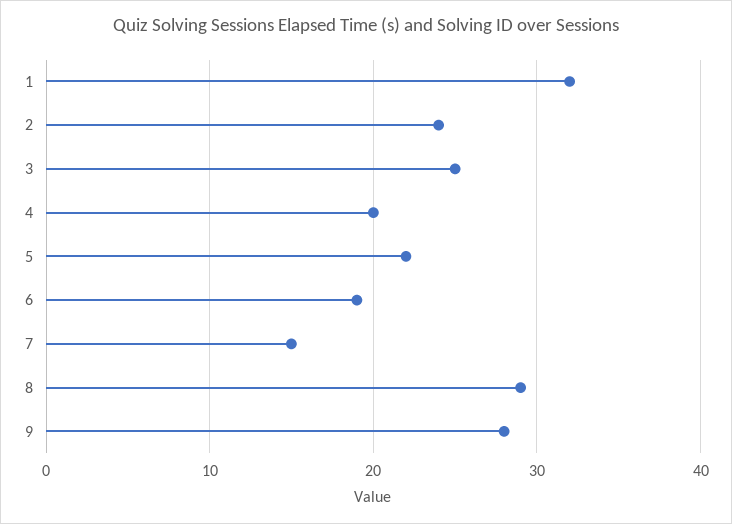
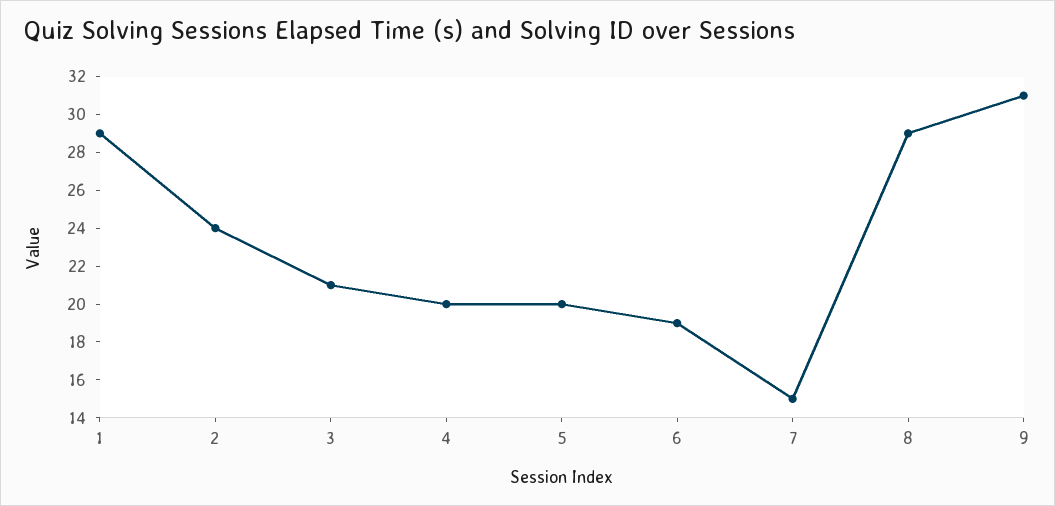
  {
-   "1": 32,
+   "1": 29,
    "2": 24,
-   "3": 25,
+   "3": 21,
    "4": 20,
-   "5": 22,
+   "5": 20,
    "6": 19,
    "7": 15,
    "8": 29,
-   "9": 28
+   "9": 31
  }

